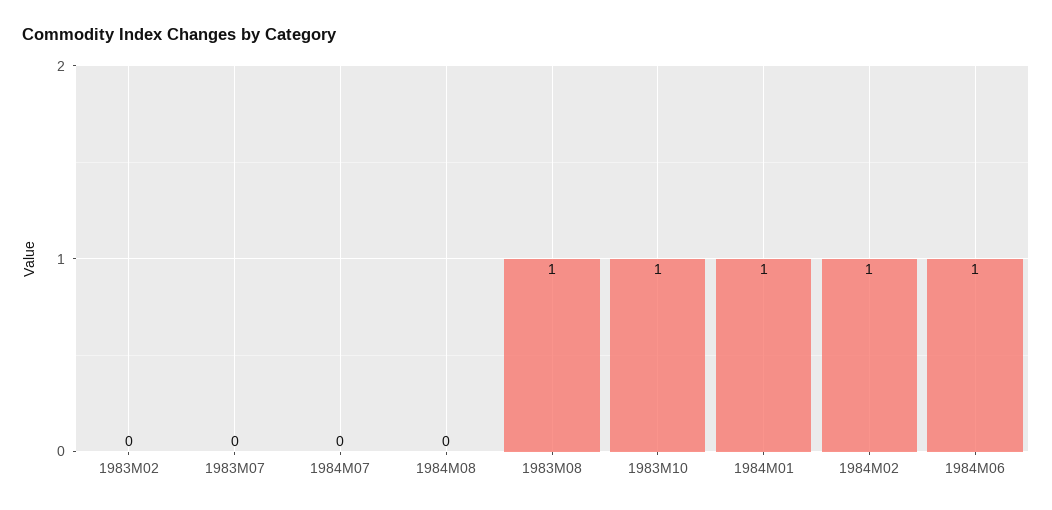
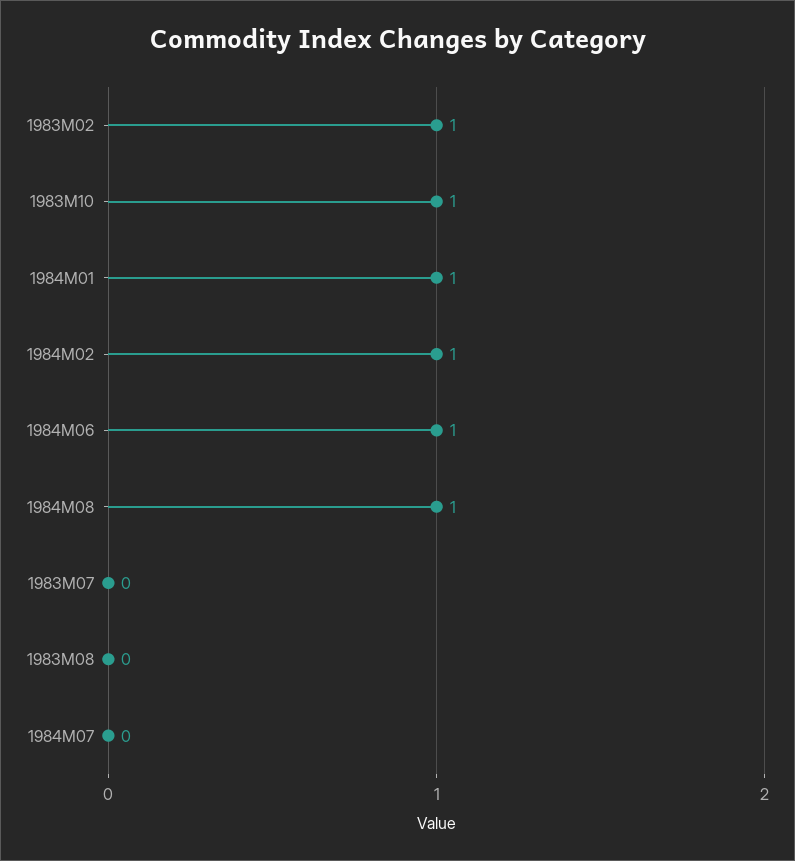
  {
-   "1983M02": 0,
+   "1983M02": 1,
    "1983M07": 0,
    "1984M07": 0,
-   "1984M08": 0,
+   "1984M08": 1,
-   "1983M08": 1,
+   "1983M08": 0,
    "1983M10": 1,
    "1984M01": 1,
    "1984M02": 1,
    "1984M06": 1
  }

